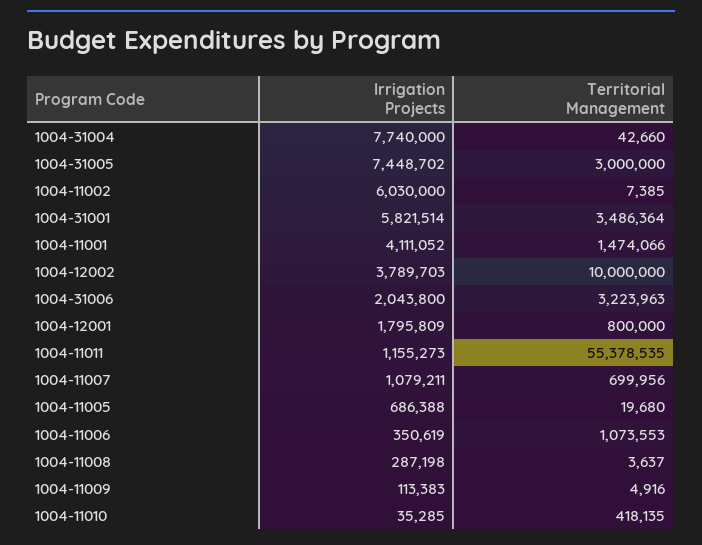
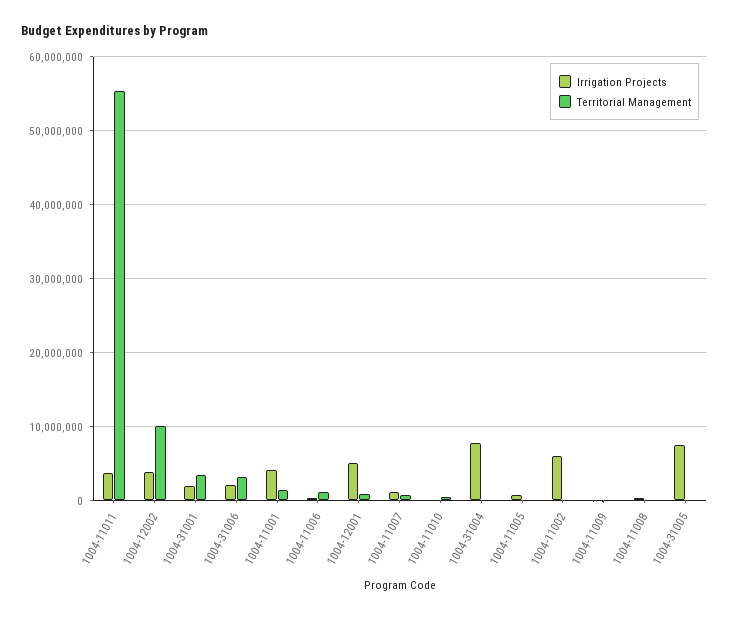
  {
    "Irrigation Projects": {
      "1004-31004": 7740000,
      "1004-31005": 7448702,
      "1004-11002": 6030000,
-     "1004-31001": 5821514,
+     "1004-31001": 2000000,
      "1004-11001": 4111052,
      "1004-12002": 3789703,
      "1004-31006": 2043800,
-     "1004-12001": 1795809,
+     "1004-12001": 5000000,
-     "1004-11011": 1155273,
+     "1004-11011": 4000000,
      "1004-11007": 1079211,
      "1004-11005": 686388,
      "1004-11006": 350619,
      "1004-11008": 287198,
      "1004-11009": 113383,
      "1004-11010": 35285
    },
    "Territorial Management": {
      "1004-31004": 42660,
-     "1004-31005": 3000000,
+     "1004-31005": 0,
      "1004-11002": 7385,
      "1004-31001": 3486364,
      "1004-11001": 1474066,
      "1004-12002": 10000000,
      "1004-31006": 3223963,
      "1004-12001": 800000,
      "1004-11011": 55378535,
      "1004-11007": 699956,
      "1004-11005": 19680,
      "1004-11006": 1073553,
      "1004-11008": 3637,
      "1004-11009": 4916,
      "1004-11010": 418135
    }
  }

